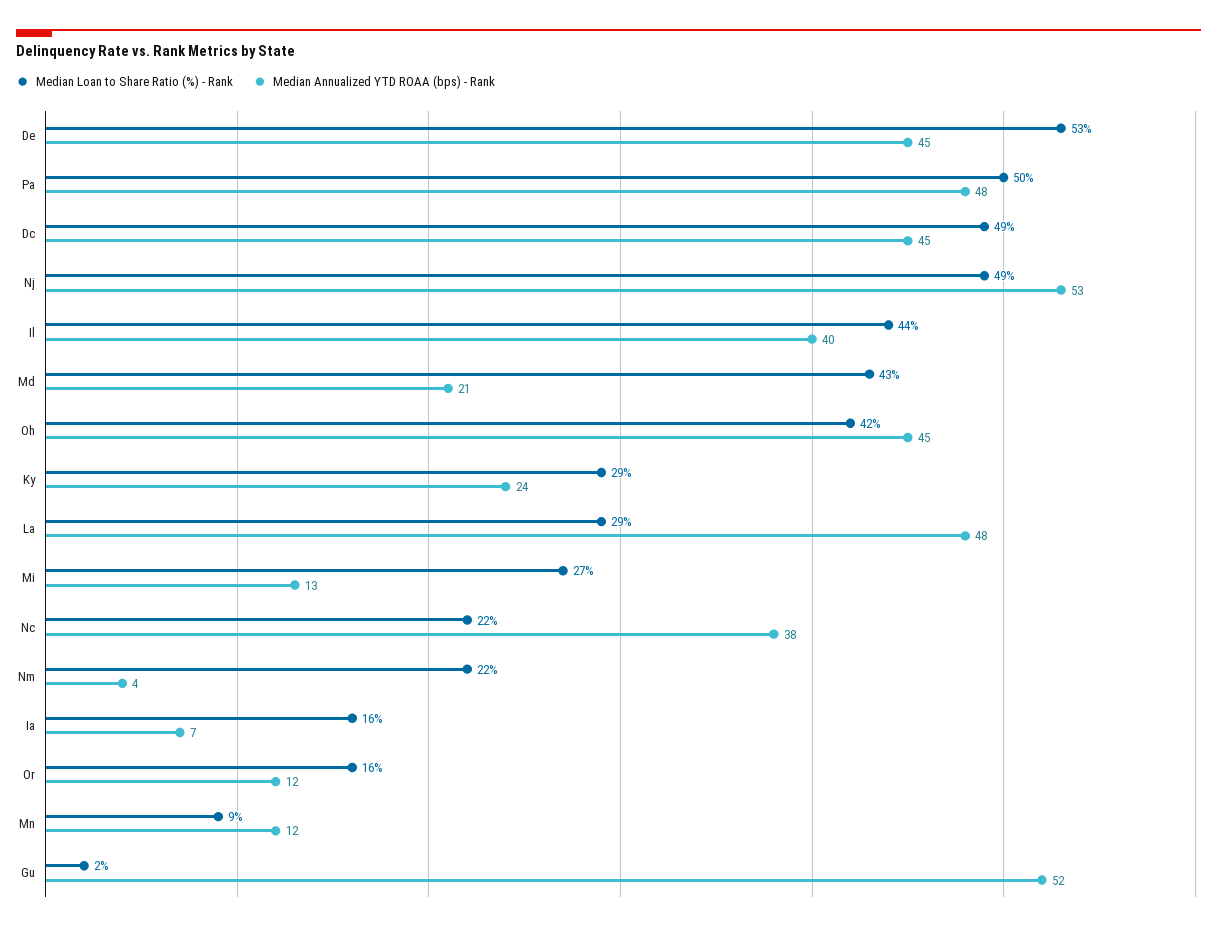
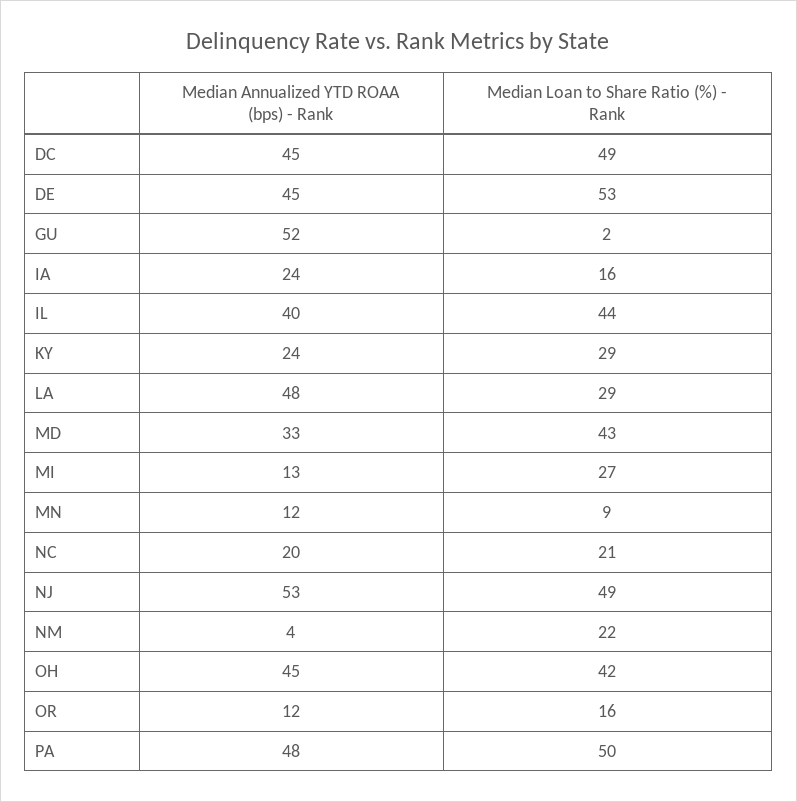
  {
    "Median Loan to Share Ratio (%) - Rank": {
      "De": 53,
      "Pa": 50,
      "Dc": 49,
      "Nj": 49,
      "Il": 44,
      "Md": 43,
      "Oh": 42,
      "Ky": 29,
      "La": 29,
      "Mi": 27,
-     "Nc": 22,
+     "Nc": 21,
      "Nm": 22,
      "Ia": 16,
      "Or": 16,
      "Mn": 9,
      "Gu": 2
    },
    "Median Annualized YTD ROAA (bps) - Rank": {
      "De": 45,
      "Pa": 48,
      "Dc": 45,
      "Nj": 53,
      "Il": 40,
-     "Md": 21,
+     "Md": 33,
      "Oh": 45,
      "Ky": 24,
      "La": 48,
      "Mi": 13,
-     "Nc": 38,
+     "Nc": 20,
      "Nm": 4,
-     "Ia": 7,
+     "Ia": 24,
      "Or": 12,
      "Mn": 12,
      "Gu": 52
    }
  }

